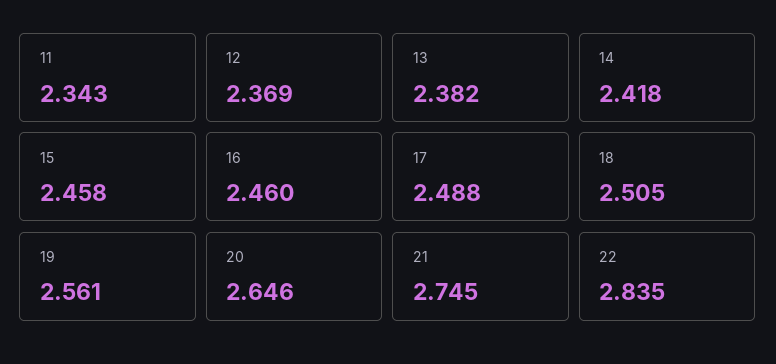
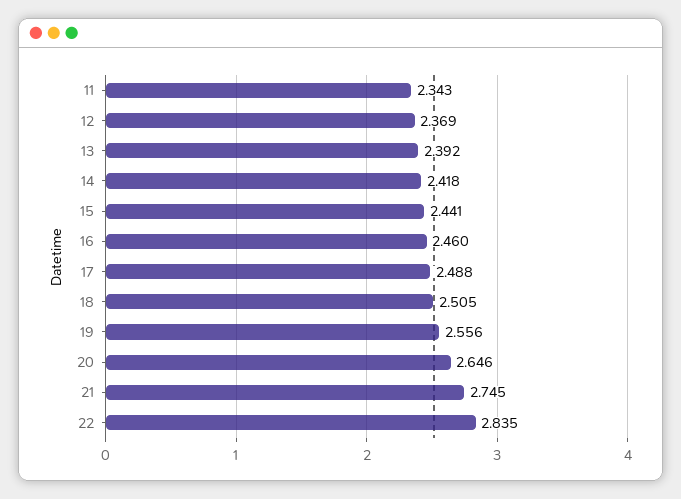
  {
    "11": 2.343,
    "12": 2.369,
-   "13": 2.382,
+   "13": 2.392,
    "14": 2.418,
-   "15": 2.458,
+   "15": 2.441,
    "16": 2.46,
    "17": 2.488,
    "18": 2.505,
-   "19": 2.561,
+   "19": 2.556,
    "20": 2.646,
    "21": 2.745,
    "22": 2.835
  }

